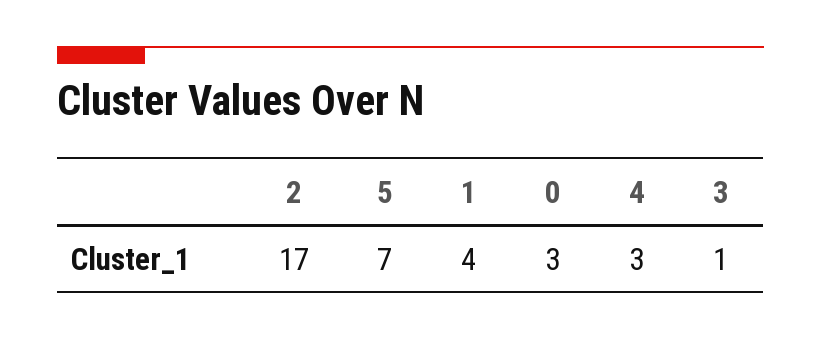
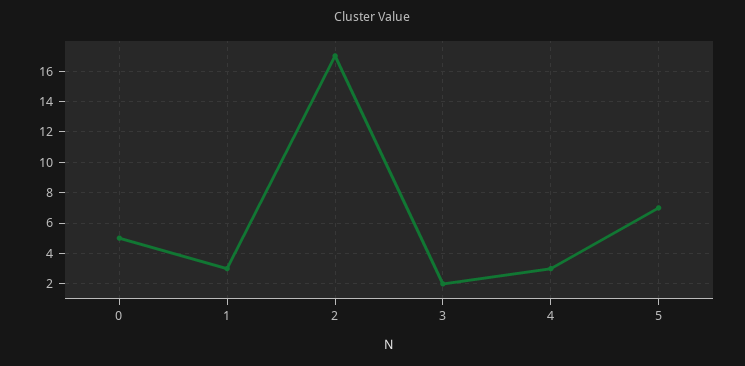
  {
    "2": 17,
    "5": 7,
-   "1": 4,
+   "1": 3,
-   "0": 3,
+   "0": 5,
    "4": 3,
-   "3": 1
+   "3": 2
  }

